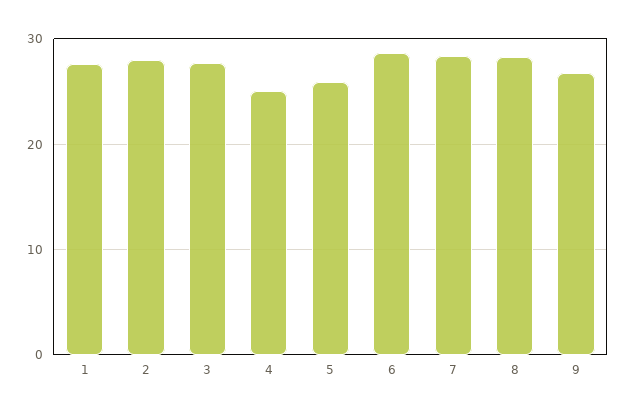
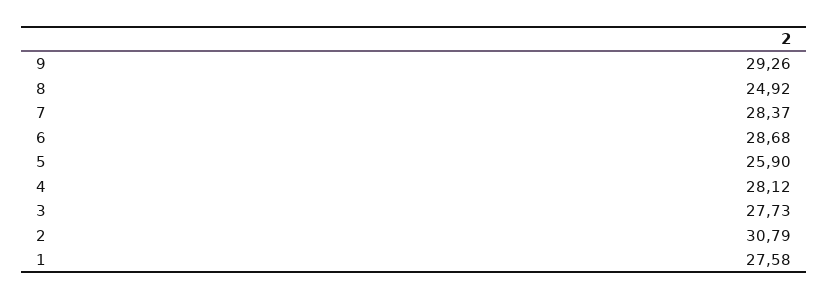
  {
    "1": 27.58,
-   "2": 28,
+   "2": 30.79,
    "3": 27.73,
-   "4": 25,
+   "4": 28.12,
    "5": 25.9,
    "6": 28.68,
    "7": 28.37,
-   "8": 28,
+   "8": 24.92,
-   "9": 27
+   "9": 29.26
  }

